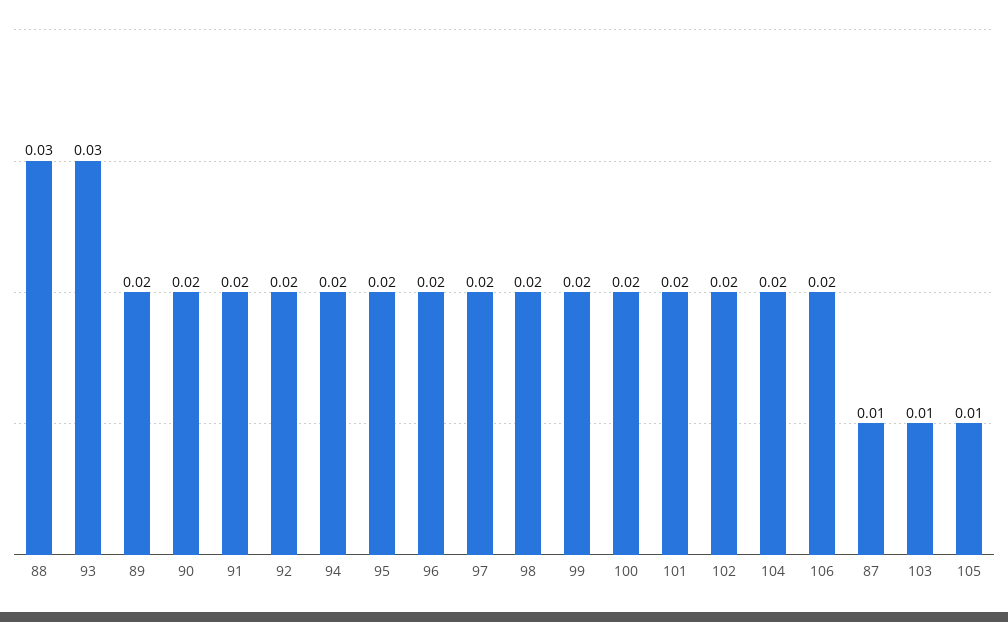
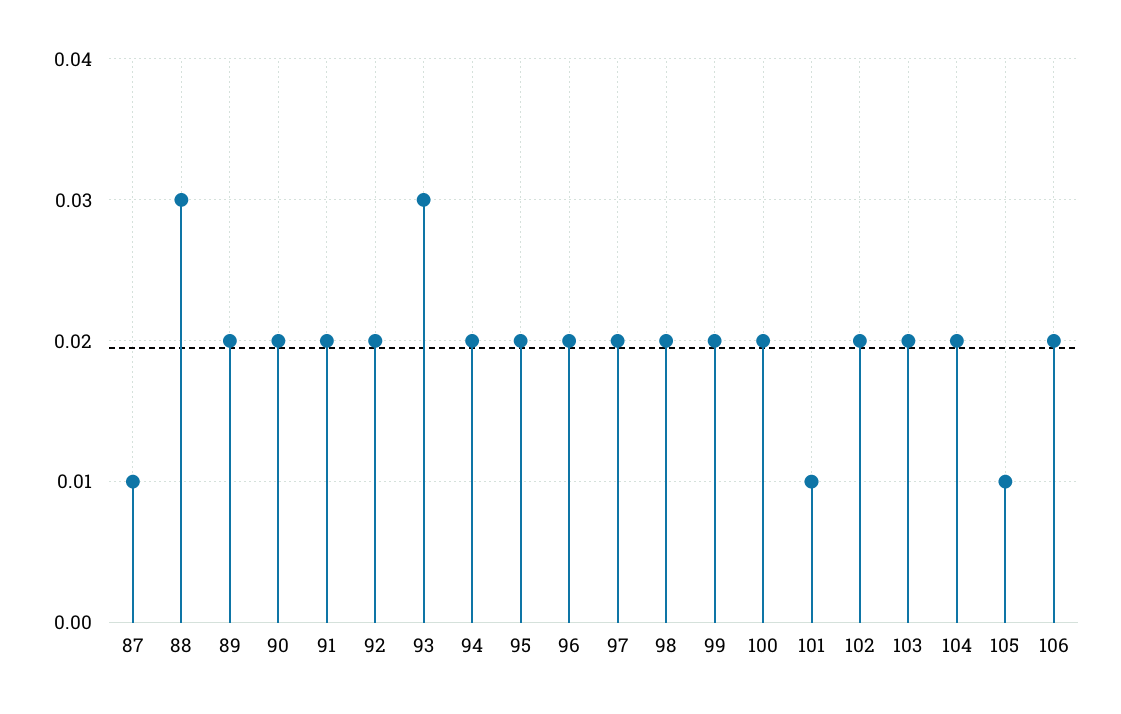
  {
    "88": 0.03,
    "93": 0.03,
    "89": 0.02,
    "90": 0.02,
    "91": 0.02,
    "92": 0.02,
    "94": 0.02,
    "95": 0.02,
    "96": 0.02,
    "97": 0.02,
    "98": 0.02,
    "99": 0.02,
    "100": 0.02,
-   "101": 0.02,
+   "101": 0.01,
    "102": 0.02,
    "104": 0.02,
    "106": 0.02,
    "87": 0.01,
-   "103": 0.01,
+   "103": 0.02,
    "105": 0.01
  }

